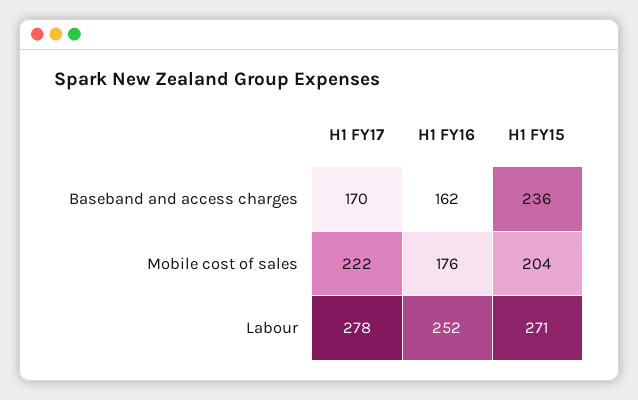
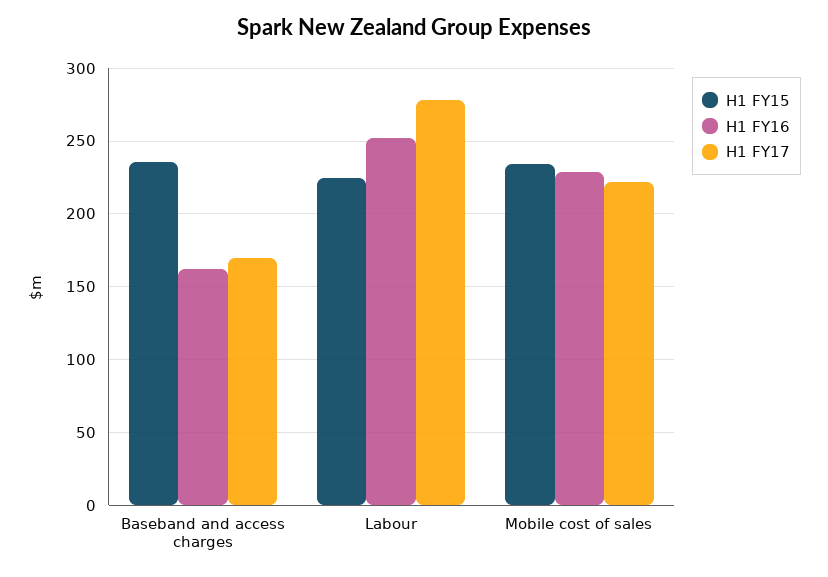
  {
    "H1 FY17": {
      "Baseband and access charges": 170,
      "Mobile cost of sales": 222,
      "Labour": 278
    },
    "H1 FY16": {
      "Baseband and access charges": 162,
-     "Mobile cost of sales": 176,
+     "Mobile cost of sales": 230,
      "Labour": 252
    },
    "H1 FY15": {
      "Baseband and access charges": 236,
-     "Mobile cost of sales": 204,
+     "Mobile cost of sales": 235,
-     "Labour": 271
+     "Labour": 225
    }
  }

